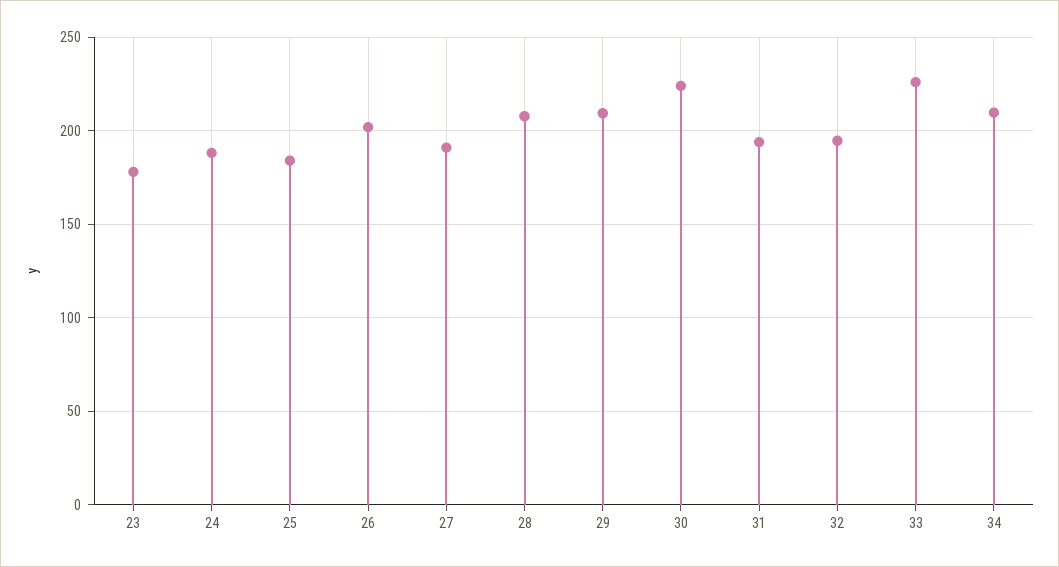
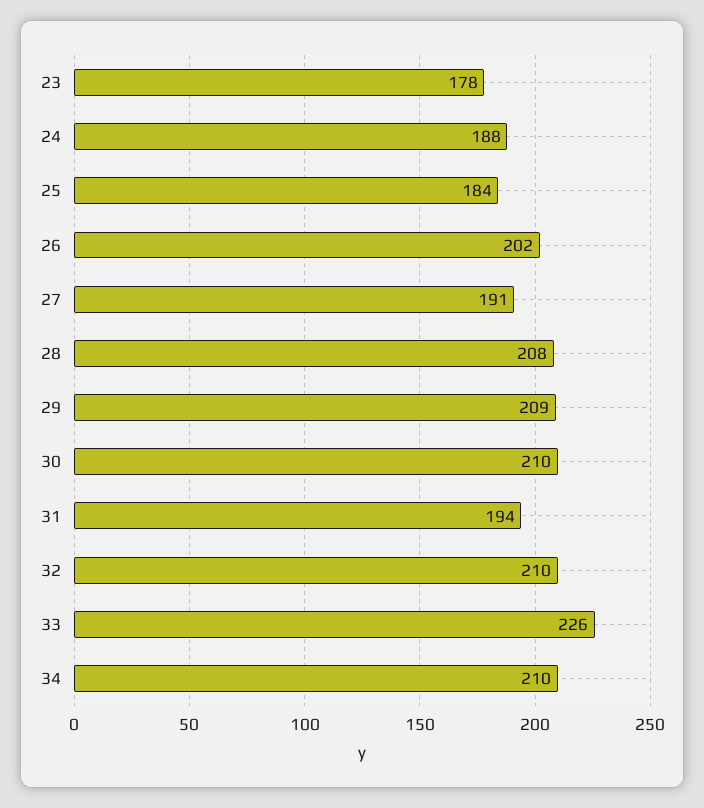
  {
    "23": 178,
    "24": 188,
    "25": 184,
    "26": 202,
    "27": 191,
    "28": 208,
    "29": 209,
-   "30": 225,
+   "30": 210,
    "31": 194,
-   "32": 195,
+   "32": 210,
    "33": 226,
    "34": 210
  }

